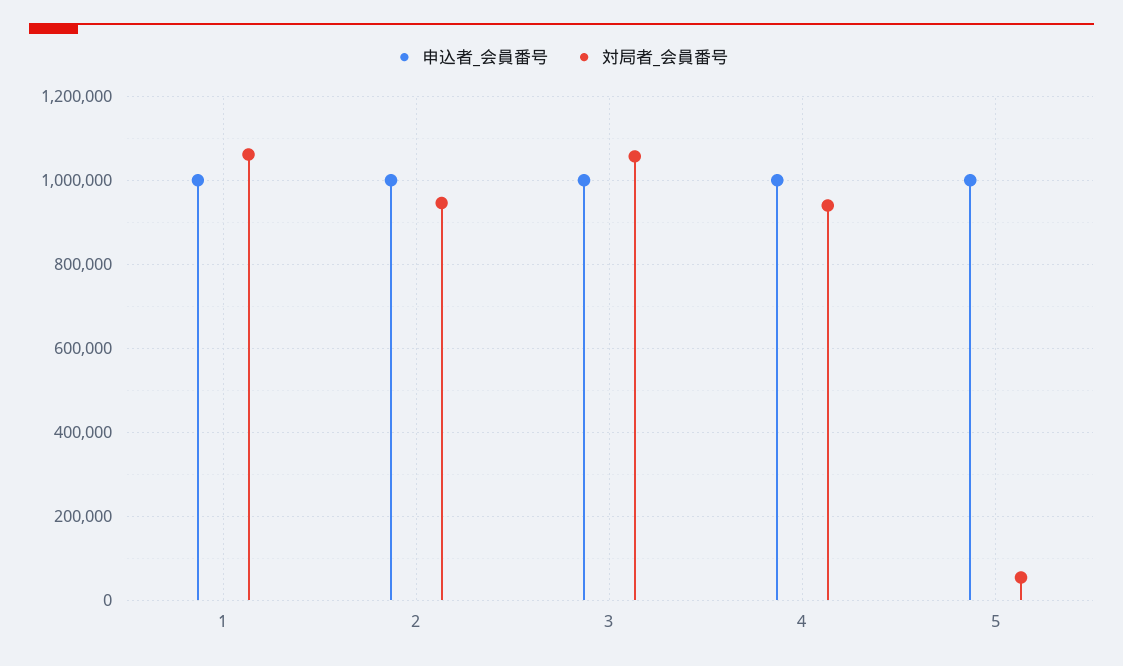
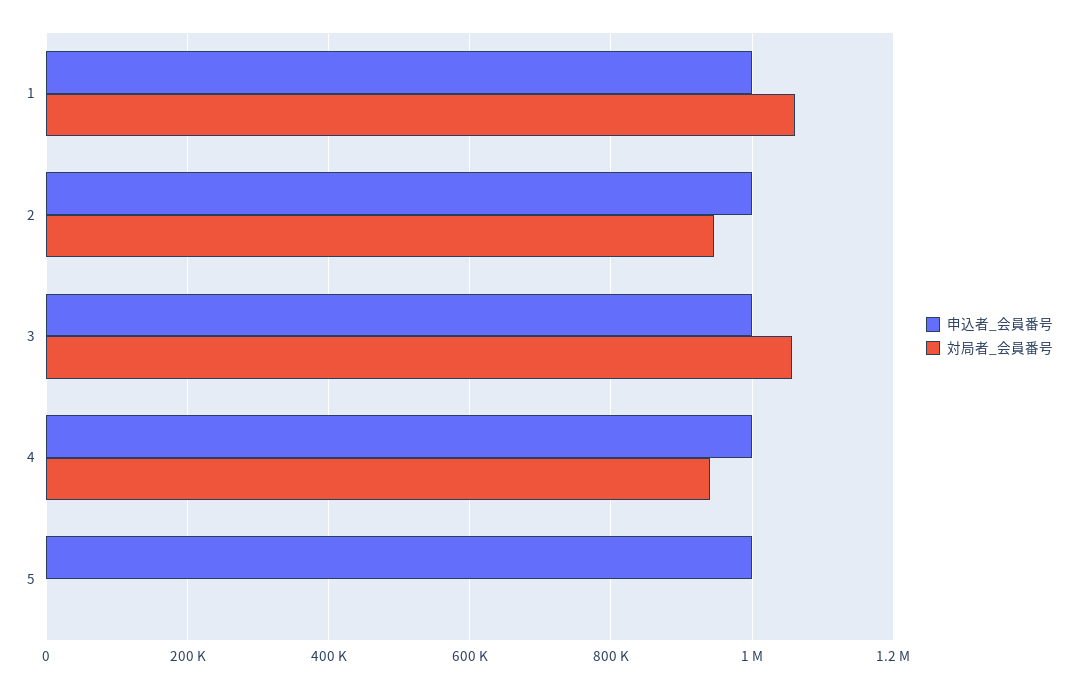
  {
    "申込者_会員番号": {
      "1": 1000000,
      "2": 1000000,
      "3": 1000000,
      "4": 1000000,
      "5": 1000000
    },
    "対局者_会員番号": {
      "1": 1060000,
      "2": 940000,
      "3": 1060000,
      "4": 940000,
-     "5": 60000
+     "5": 0
    }
  }

